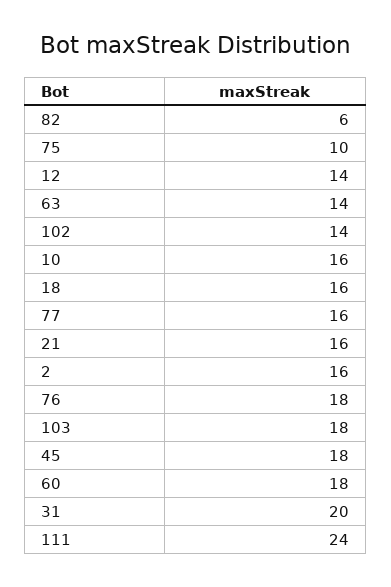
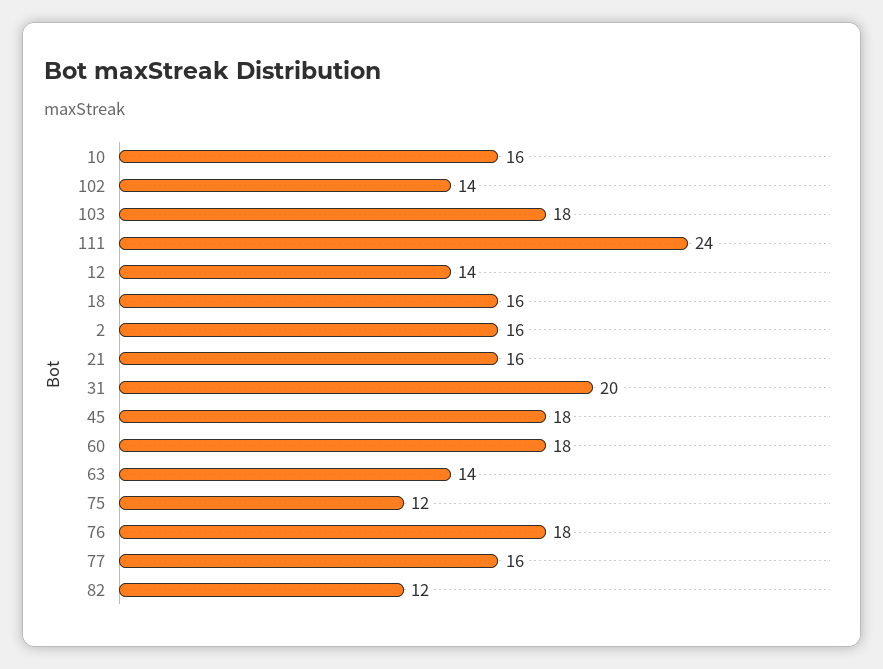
  {
-   "82": 6,
+   "82": 12,
-   "75": 10,
+   "75": 12,
    "12": 14,
    "63": 14,
    "102": 14,
    "10": 16,
    "18": 16,
    "77": 16,
    "21": 16,
    "2": 16,
    "76": 18,
    "103": 18,
    "45": 18,
    "60": 18,
    "31": 20,
    "111": 24
  }

